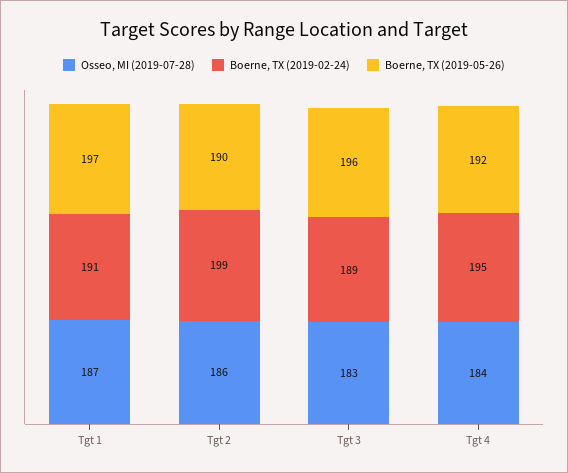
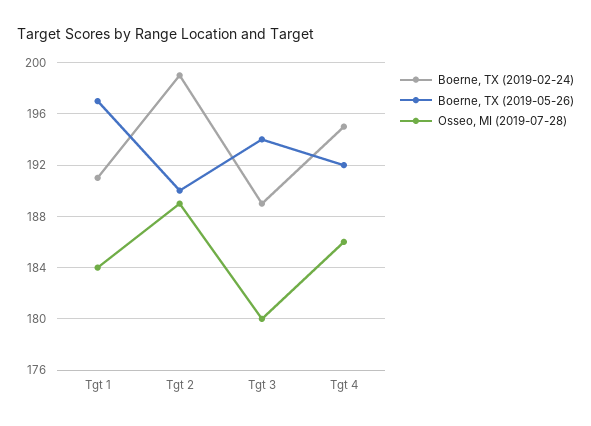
  {
    "Osseo, MI (2019-07-28)": {
-     "Tgt 1": 187,
+     "Tgt 1": 184,
-     "Tgt 2": 186,
+     "Tgt 2": 189,
-     "Tgt 3": 183,
+     "Tgt 3": 180,
-     "Tgt 4": 184
+     "Tgt 4": 186
    },
    "Boerne, TX (2019-02-24)": {
      "Tgt 1": 191,
      "Tgt 2": 199,
      "Tgt 3": 189,
      "Tgt 4": 195
    },
    "Boerne, TX (2019-05-26)": {
      "Tgt 1": 197,
      "Tgt 2": 190,
-     "Tgt 3": 196,
+     "Tgt 3": 194,
      "Tgt 4": 192
    }
  }

